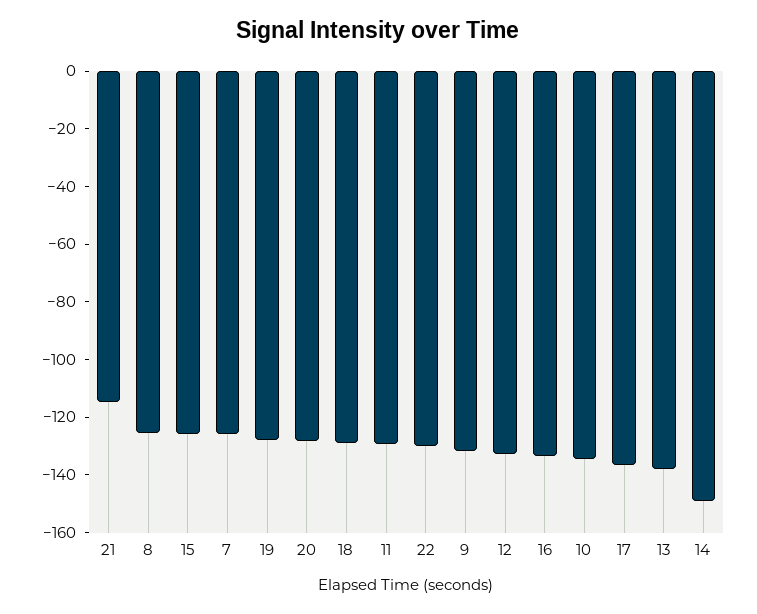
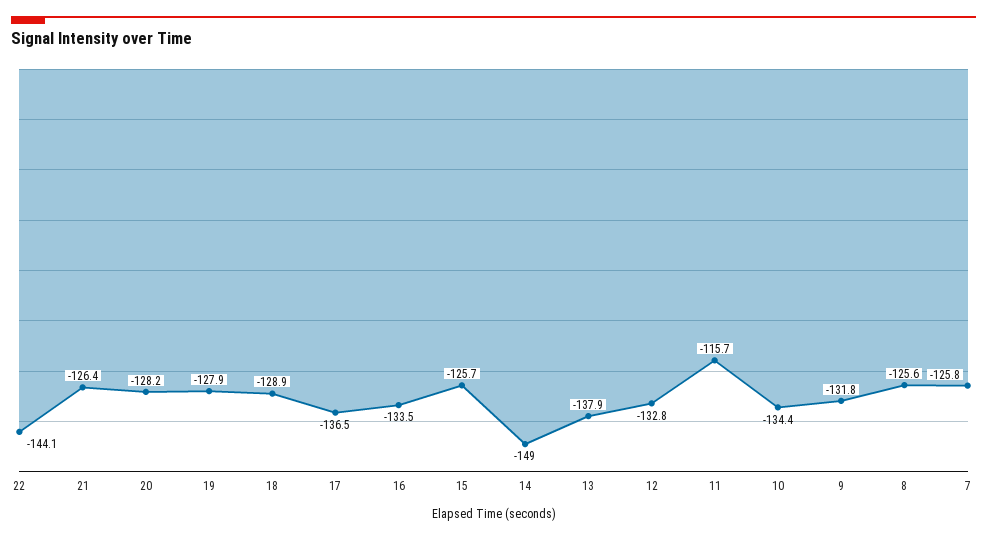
  {
-   "21": -115,
+   "21": -126.4,
    "8": -125.6,
    "15": -125.7,
    "7": -125.8,
    "19": -127.9,
    "20": -128.2,
    "18": -128.9,
-   "11": -130,
+   "11": -115.7,
-   "22": -130,
+   "22": -144.1,
    "9": -131.8,
    "12": -132.8,
    "16": -133.5,
    "10": -134.4,
    "17": -136.5,
    "13": -137.9,
    "14": -149
  }

